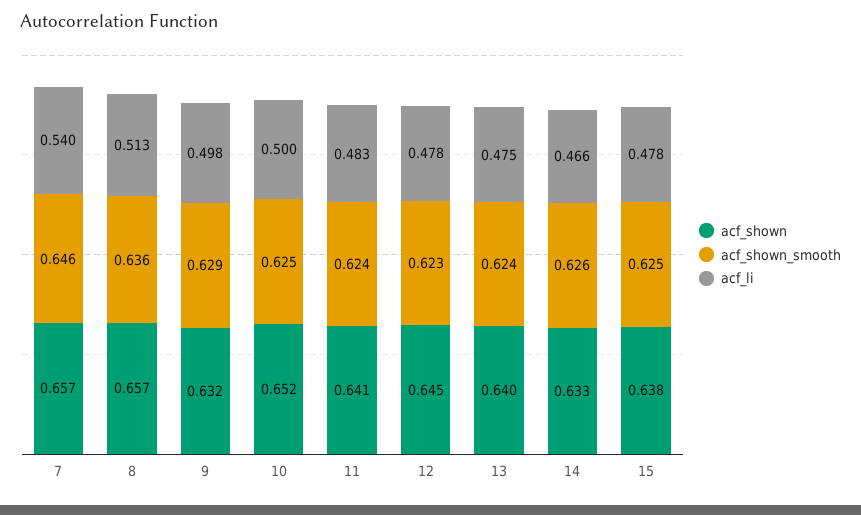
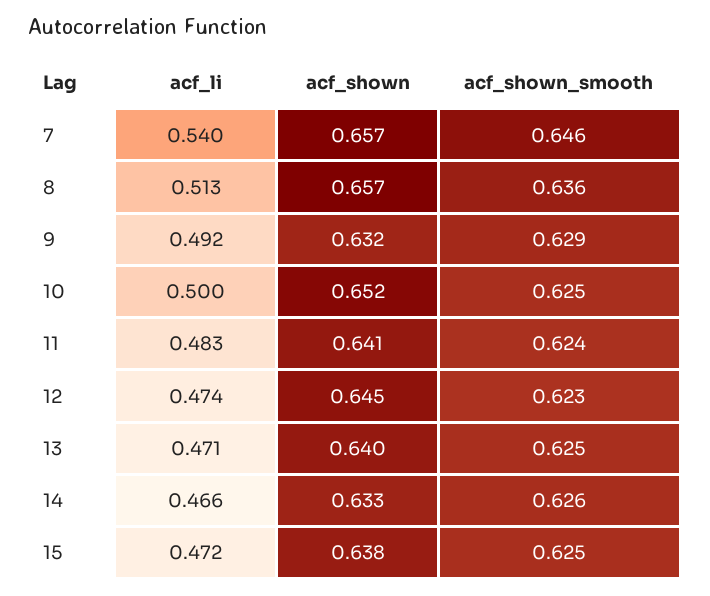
  {
    "acf_shown": {
      "7": 0.657,
      "8": 0.657,
      "9": 0.632,
      "10": 0.652,
      "11": 0.641,
      "12": 0.645,
      "13": 0.64,
      "14": 0.633,
      "15": 0.638
    },
    "acf_shown_smooth": {
      "7": 0.646,
      "8": 0.636,
      "9": 0.629,
      "10": 0.625,
      "11": 0.624,
      "12": 0.623,
-     "13": 0.624,
+     "13": 0.625,
      "14": 0.626,
      "15": 0.625
    },
    "acf_li": {
      "7": 0.54,
      "8": 0.513,
-     "9": 0.498,
+     "9": 0.492,
      "10": 0.5,
      "11": 0.483,
-     "12": 0.478,
+     "12": 0.474,
-     "13": 0.475,
+     "13": 0.471,
      "14": 0.466,
-     "15": 0.478
+     "15": 0.472
    }
  }

